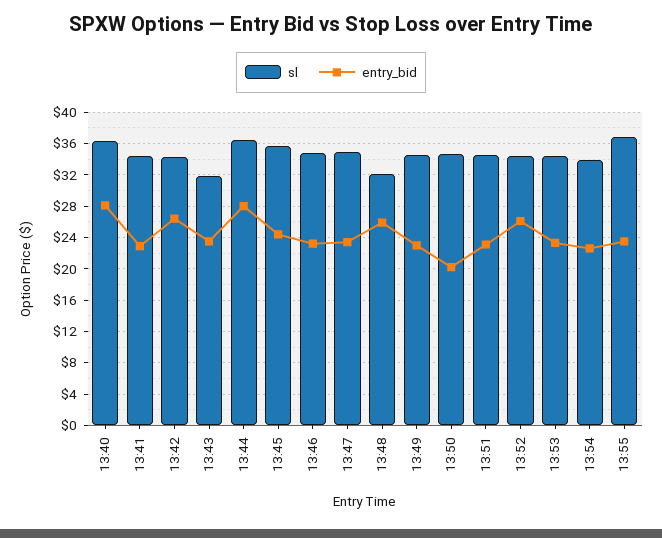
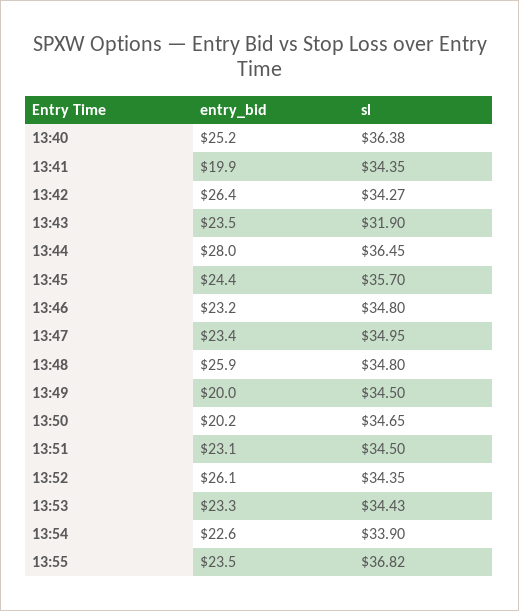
  {
    "sl": {
      "13:40": 36.38,
      "13:41": 34.35,
      "13:42": 34.27,
      "13:43": 31.9,
      "13:44": 36.45,
      "13:45": 35.7,
      "13:46": 34.8,
      "13:47": 34.95,
-     "13:48": 32,
+     "13:48": 34.8,
      "13:49": 34.5,
      "13:50": 34.65,
      "13:51": 34.5,
      "13:52": 34.35,
      "13:53": 34.43,
      "13:54": 33.9,
      "13:55": 36.82
    },
    "entry_bid": {
-     "13:40": 28,
+     "13:40": 25.2,
-     "13:41": 23,
+     "13:41": 19.9,
      "13:42": 26.4,
      "13:43": 23.5,
      "13:44": 28,
      "13:45": 24.4,
      "13:46": 23.2,
      "13:47": 23.4,
      "13:48": 25.9,
-     "13:49": 23,
+     "13:49": 20,
      "13:50": 20.2,
      "13:51": 23.1,
      "13:52": 26.1,
      "13:53": 23.3,
      "13:54": 22.6,
      "13:55": 23.5
    }
  }

